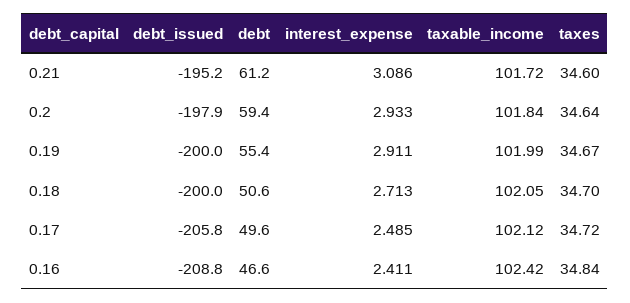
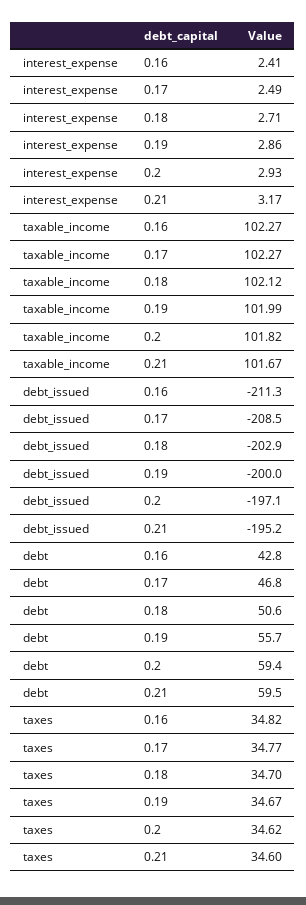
  {
    "debt_issued": {
      "0.21": -195.2,
-     "0.2": -197.9,
+     "0.2": -197.1,
      "0.19": -200,
-     "0.18": -200,
+     "0.18": -202.9,
-     "0.17": -205.8,
+     "0.17": -208.5,
-     "0.16": -208.8
+     "0.16": -211.3
    },
    "debt": {
-     "0.21": 61.2,
+     "0.21": 59.5,
      "0.2": 59.4,
-     "0.19": 55.4,
+     "0.19": 55.7,
      "0.18": 50.6,
-     "0.17": 49.6,
+     "0.17": 46.8,
-     "0.16": 46.6
+     "0.16": 42.8
    },
    "interest_expense": {
-     "0.21": 3.086,
+     "0.21": 3.17,
      "0.2": 2.933,
-     "0.19": 2.911,
+     "0.19": 2.86,
      "0.18": 2.713,
      "0.17": 2.485,
      "0.16": 2.411
    },
    "taxable_income": {
-     "0.21": 101.72,
+     "0.21": 101.67,
-     "0.2": 101.84,
+     "0.2": 101.82,
      "0.19": 101.99,
-     "0.18": 102.05,
+     "0.18": 102.12,
-     "0.17": 102.12,
+     "0.17": 102.27,
-     "0.16": 102.42
+     "0.16": 102.27
    },
    "taxes": {
      "0.21": 34.6,
-     "0.2": 34.64,
+     "0.2": 34.62,
      "0.19": 34.67,
      "0.18": 34.7,
-     "0.17": 34.72,
+     "0.17": 34.77,
-     "0.16": 34.84
+     "0.16": 34.82
    }
  }

